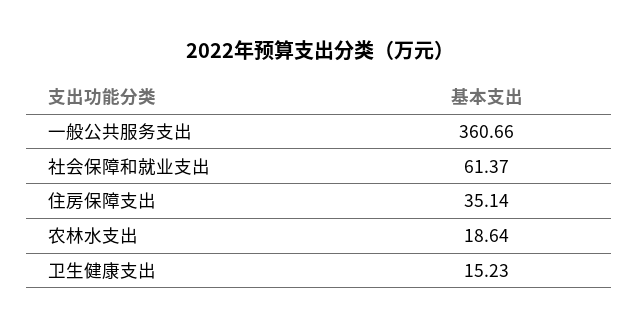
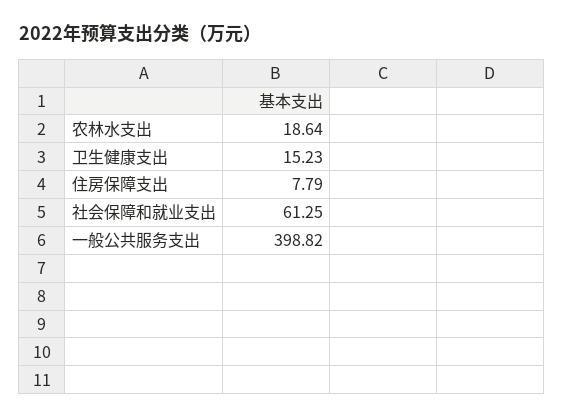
  {
-   "一般公共服务支出": 360.66,
+   "一般公共服务支出": 398.82,
-   "社会保障和就业支出": 61.37,
+   "社会保障和就业支出": 61.25,
-   "住房保障支出": 35.14,
+   "住房保障支出": 7.79,
    "农林水支出": 18.64,
    "卫生健康支出": 15.23
  }

